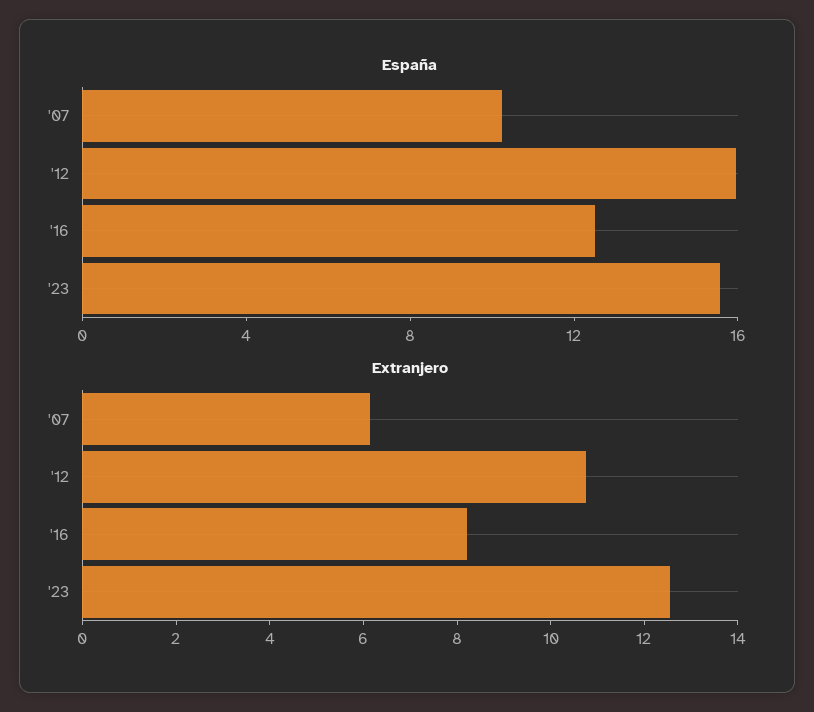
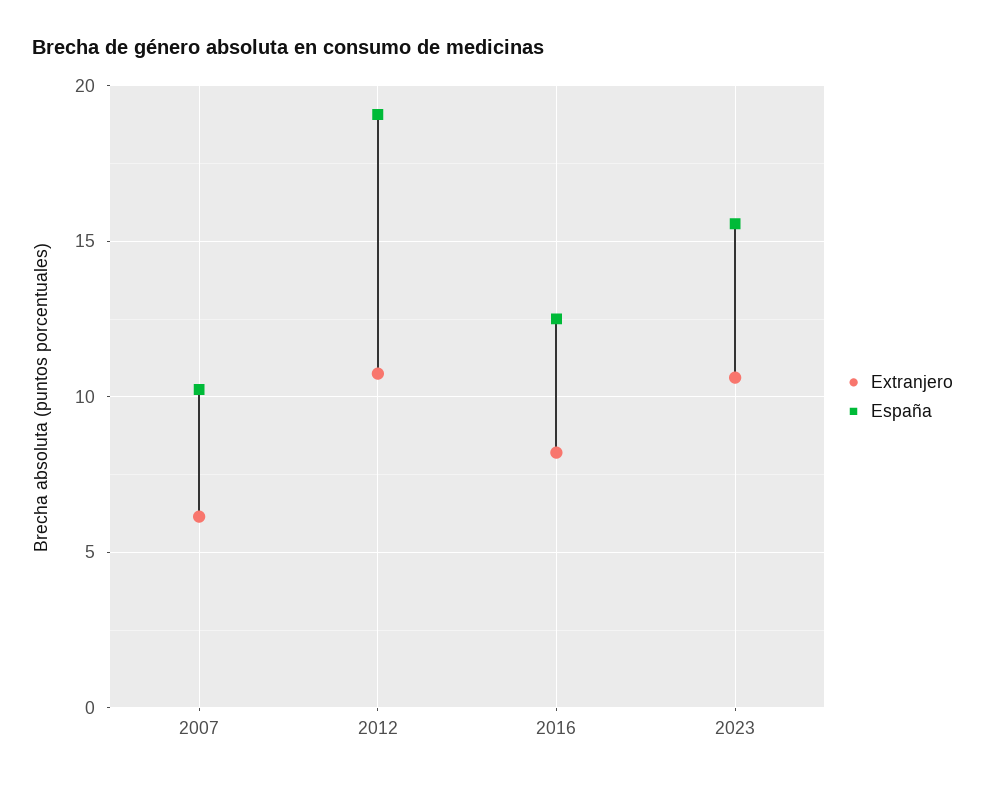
  {
    "España": {
      "'07": 10,
-     "'12": 16,
+     "'12": 19,
      "'16": 12.5,
      "'23": 15.5
    },
    "Extranjero": {
      "'07": 6,
      "'12": 11,
      "'16": 8,
-     "'23": 12.5
+     "'23": 10.5
    }
  }

